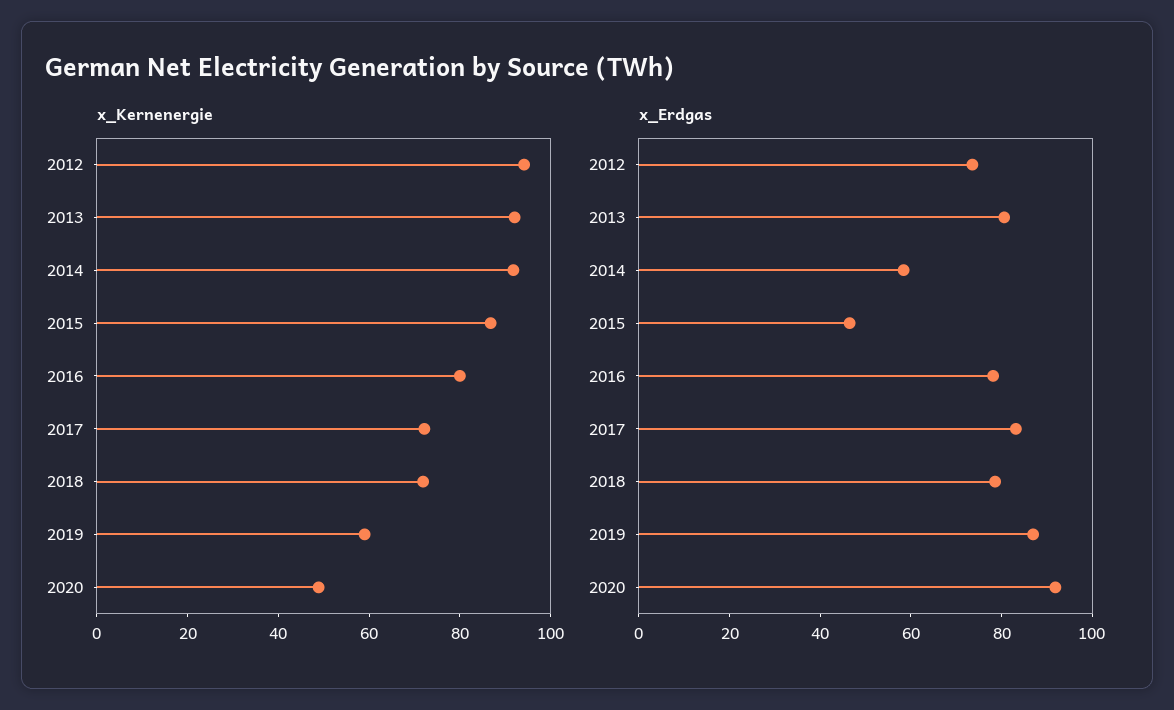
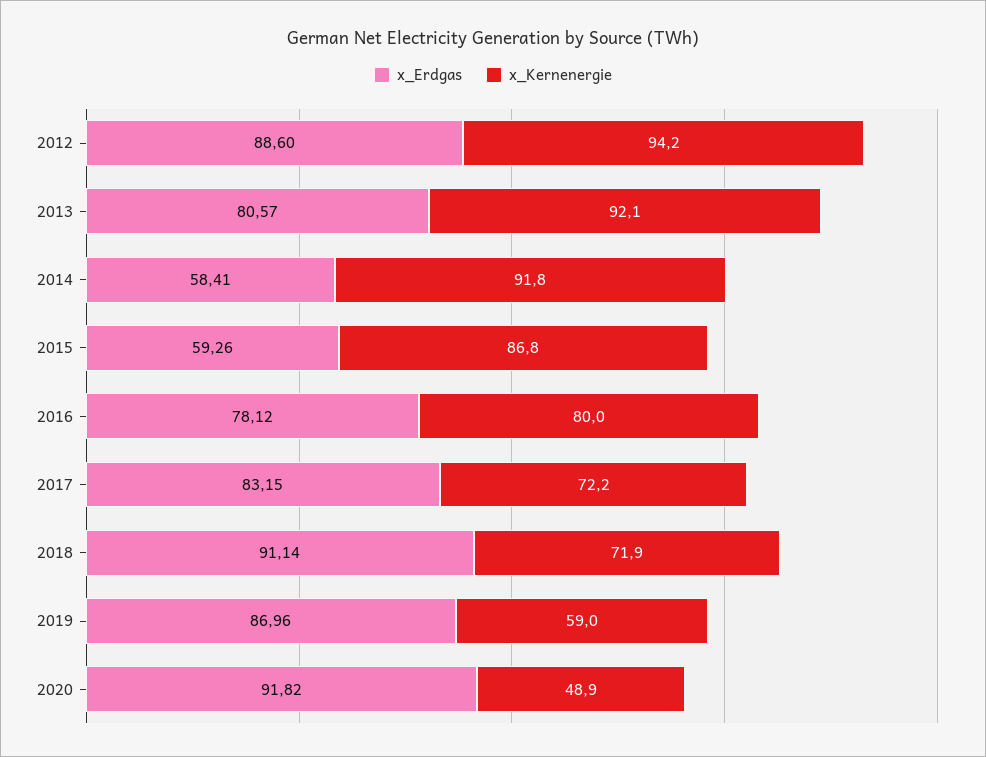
  {
    "x_Kernenergie": {
      "2012": 94.2,
      "2013": 92.1,
      "2014": 91.8,
      "2015": 86.8,
      "2016": 80,
      "2017": 72.2,
      "2018": 71.9,
      "2019": 59,
      "2020": 48.9
    },
    "x_Erdgas": {
-     "2012": 75,
+     "2012": 88.6,
      "2013": 80.57,
      "2014": 58.41,
-     "2015": 45,
+     "2015": 59.26,
      "2016": 78.12,
      "2017": 83.15,
-     "2018": 80,
+     "2018": 91.14,
      "2019": 86.96,
      "2020": 91.82
    }
  }

